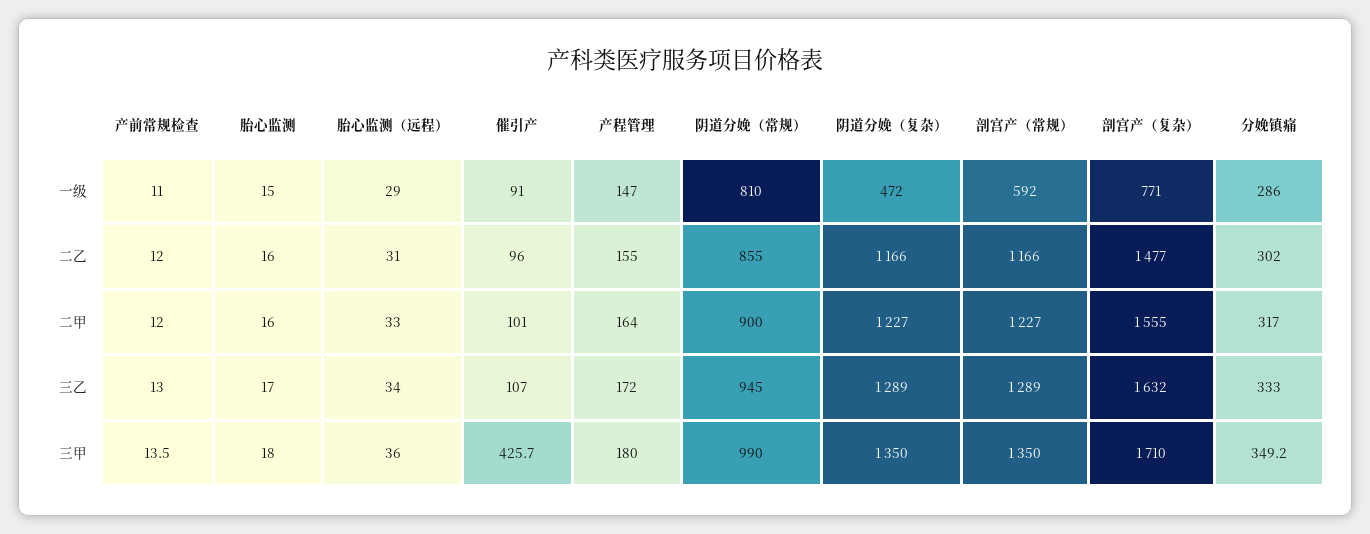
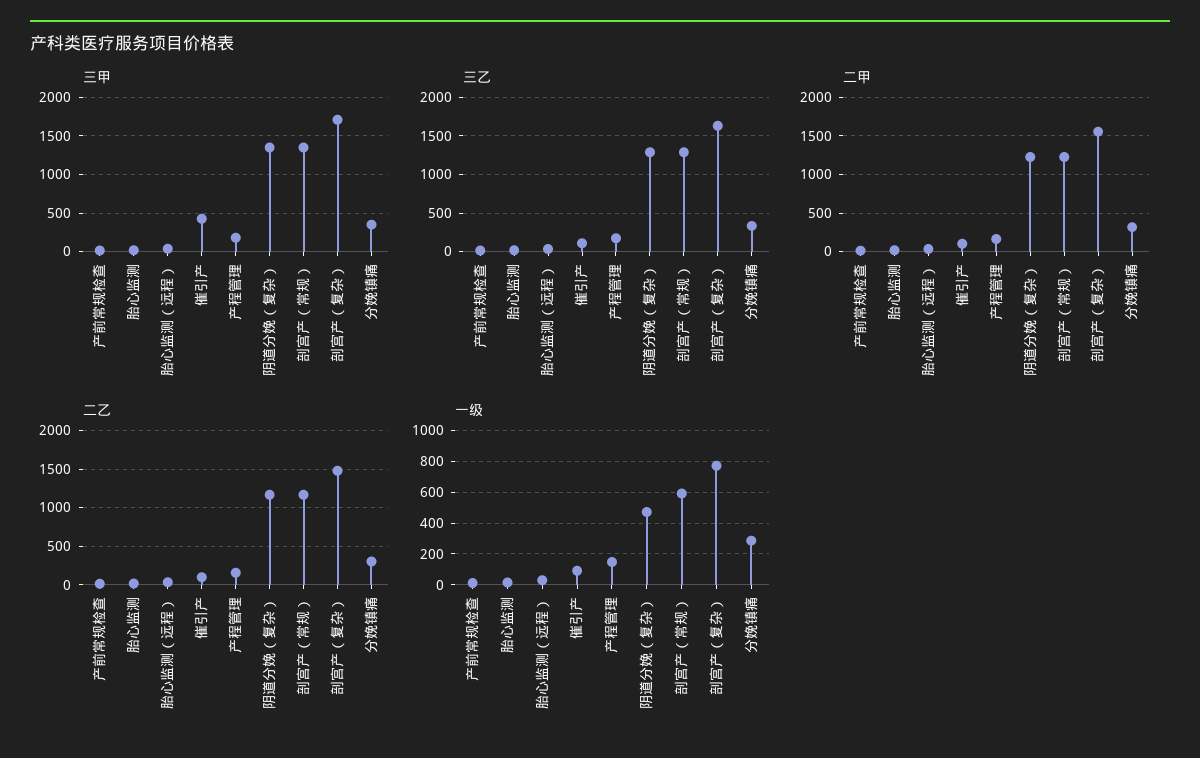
  {
    "一级": {
      "产前常规检查": 11,
      "胎心监测": 15,
      "胎心监测（远程）": 29,
      "催引产": 91,
      "产程管理": 147,
-     "阴道分娩（常规）": 810,
      "阴道分娩（复杂）": 472,
      "剖宫产（常规）": 592,
      "剖宫产（复杂）": 771,
      "分娩镇痛": 286
    },
    "二乙": {
      "产前常规检查": 12,
      "胎心监测": 16,
      "胎心监测（远程）": 31,
      "催引产": 96,
      "产程管理": 155,
-     "阴道分娩（常规）": 855,
      "阴道分娩（复杂）": 1166,
      "剖宫产（常规）": 1166,
      "剖宫产（复杂）": 1477,
      "分娩镇痛": 302
    },
    "二甲": {
      "产前常规检查": 12,
      "胎心监测": 16,
      "胎心监测（远程）": 33,
      "催引产": 101,
      "产程管理": 164,
-     "阴道分娩（常规）": 900,
      "阴道分娩（复杂）": 1227,
      "剖宫产（常规）": 1227,
      "剖宫产（复杂）": 1555,
      "分娩镇痛": 317
    },
    "三乙": {
      "产前常规检查": 13,
      "胎心监测": 17,
      "胎心监测（远程）": 34,
      "催引产": 107,
      "产程管理": 172,
-     "阴道分娩（常规）": 945,
      "阴道分娩（复杂）": 1289,
      "剖宫产（常规）": 1289,
      "剖宫产（复杂）": 1632,
      "分娩镇痛": 333
    },
    "三甲": {
      "产前常规检查": 13.5,
      "胎心监测": 18,
      "胎心监测（远程）": 36,
      "催引产": 425.7,
      "产程管理": 180,
-     "阴道分娩（常规）": 990,
      "阴道分娩（复杂）": 1350,
      "剖宫产（常规）": 1350,
      "剖宫产（复杂）": 1710,
      "分娩镇痛": 349.2
    }
  }

